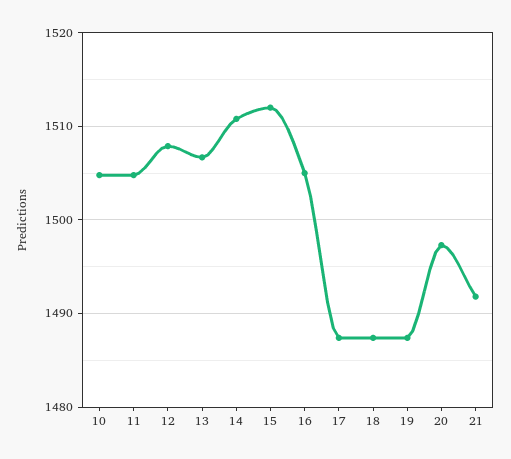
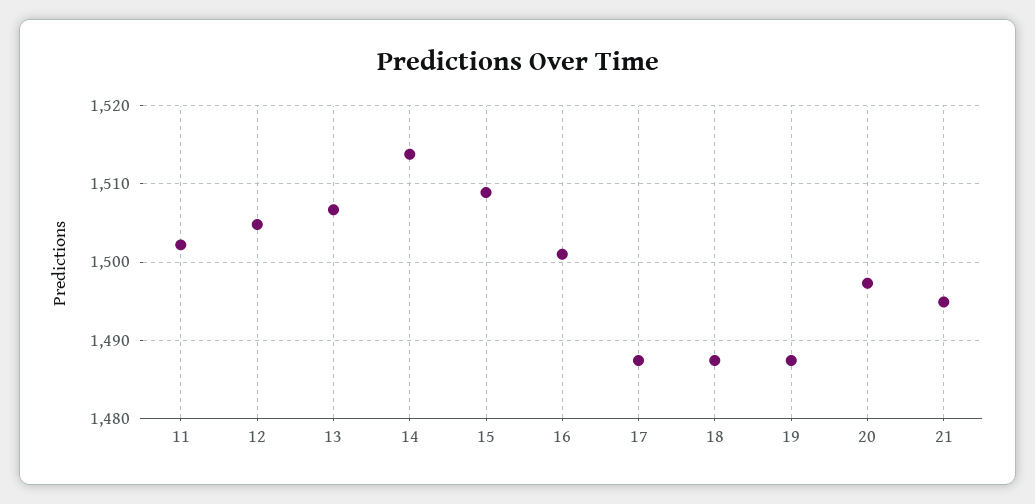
  {
-   "10": 1505,
-   "11": 1505,
+   "11": 1502,
-   "12": 1508,
+   "12": 1505,
    "13": 1507,
-   "14": 1511,
+   "14": 1514,
-   "15": 1512,
+   "15": 1509,
-   "16": 1505,
+   "16": 1501,
    "17": 1487,
    "18": 1487,
    "19": 1487,
    "20": 1497,
-   "21": 1492
+   "21": 1495
  }

